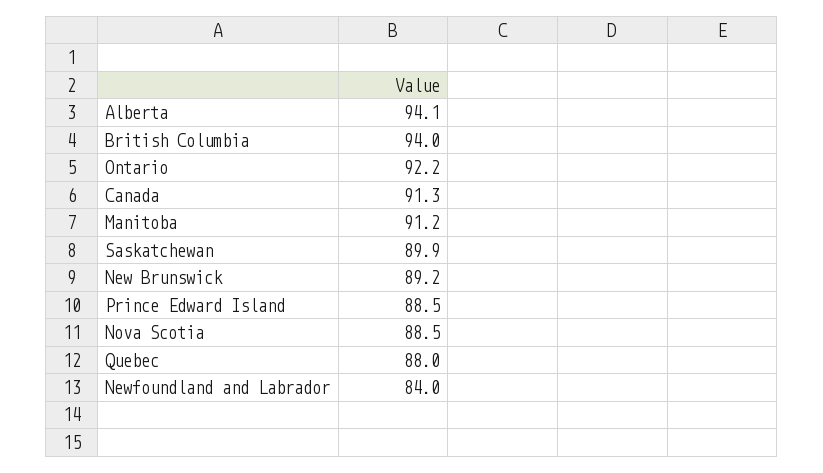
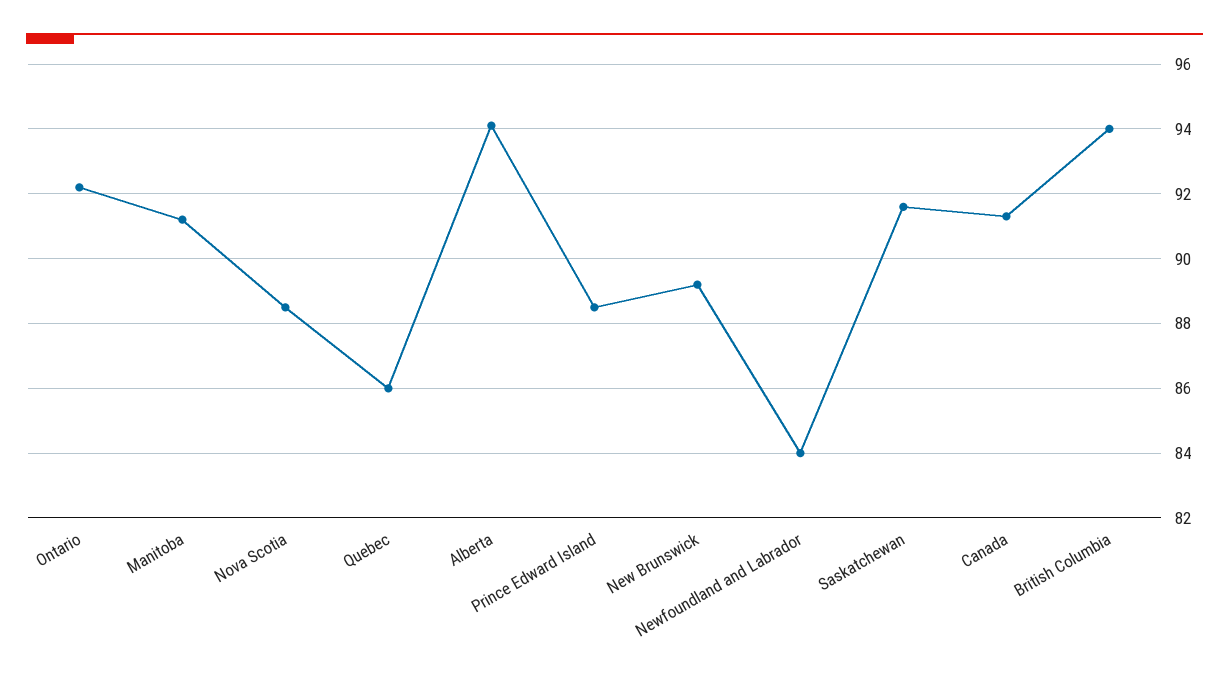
  {
    "Alberta": 94.1,
    "British Columbia": 94,
    "Ontario": 92.2,
    "Canada": 91.3,
    "Manitoba": 91.2,
-   "Saskatchewan": 89.9,
+   "Saskatchewan": 91.5,
    "New Brunswick": 89.2,
    "Prince Edward Island": 88.5,
    "Nova Scotia": 88.5,
-   "Quebec": 88,
+   "Quebec": 86,
    "Newfoundland and Labrador": 84
  }

